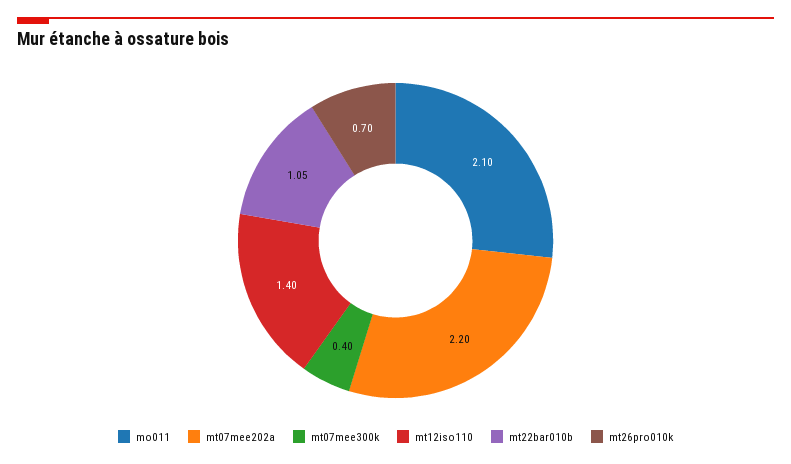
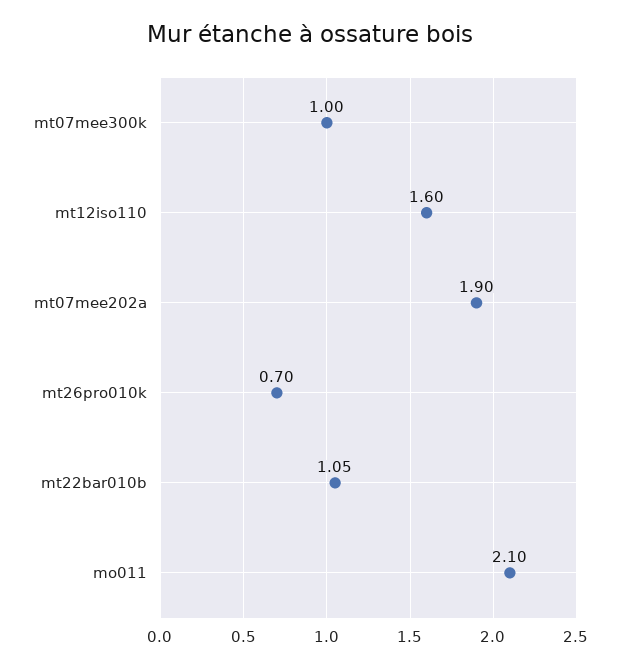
  {
    "mo011": 2.1,
-   "mt07mee202a": 2.2,
+   "mt07mee202a": 1.9,
-   "mt07mee300k": 0.4,
+   "mt07mee300k": 1,
-   "mt12iso110": 1.4,
+   "mt12iso110": 1.6,
    "mt22bar010b": 1.05,
    "mt26pro010k": 0.7
  }

